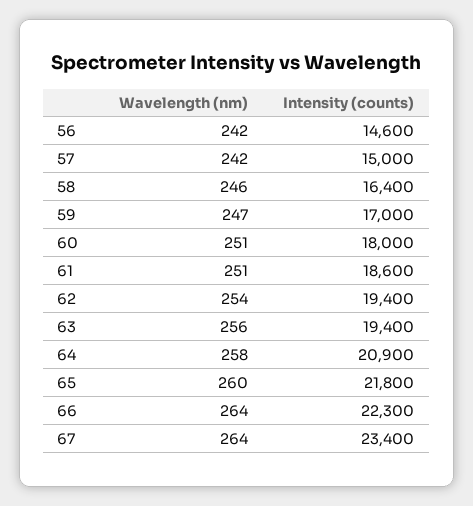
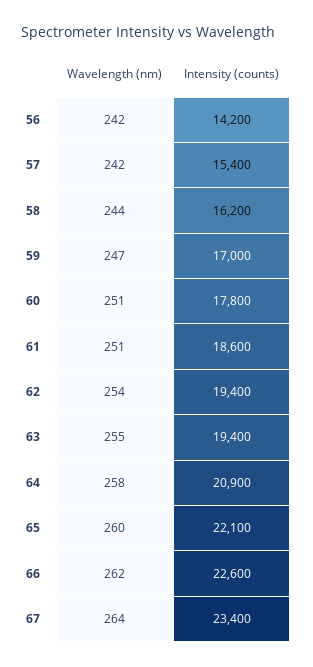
  {
    "Wavelength (nm)": {
      "56": 242,
      "57": 242,
-     "58": 246,
+     "58": 244,
      "59": 247,
      "60": 251,
      "61": 251,
      "62": 254,
-     "63": 256,
+     "63": 255,
      "64": 258,
      "65": 260,
-     "66": 264,
+     "66": 262,
      "67": 264
    },
    "Intensity (counts)": {
-     "56": 14600,
+     "56": 14200,
-     "57": 15000,
+     "57": 15400,
-     "58": 16400,
+     "58": 16200,
      "59": 17000,
-     "60": 18000,
+     "60": 17800,
      "61": 18600,
      "62": 19400,
      "63": 19400,
      "64": 20900,
-     "65": 21800,
+     "65": 22100,
-     "66": 22300,
+     "66": 22600,
      "67": 23400
    }
  }

